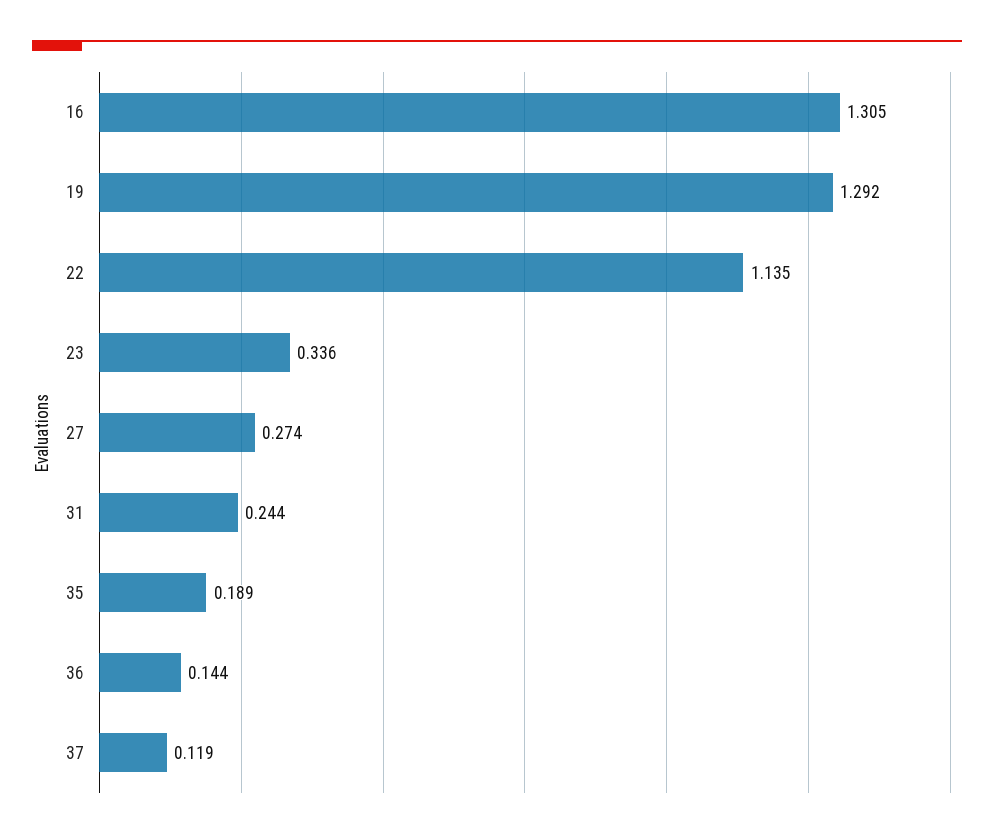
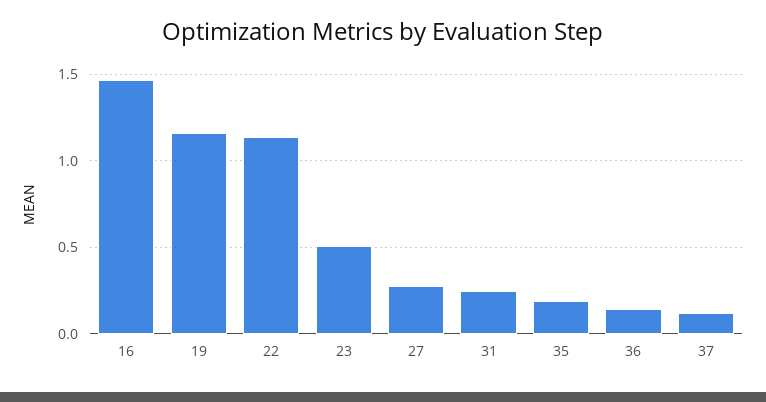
  {
-   "16": 1.305,
+   "16": 1.45,
-   "19": 1.292,
+   "19": 1.15,
    "22": 1.135,
-   "23": 0.336,
+   "23": 0.5,
    "27": 0.274,
    "31": 0.244,
    "35": 0.189,
    "36": 0.144,
    "37": 0.119
  }

